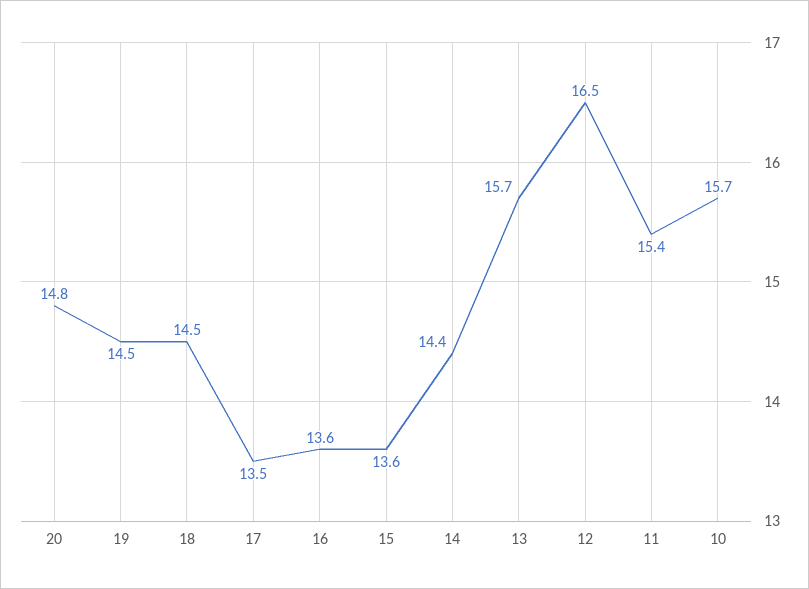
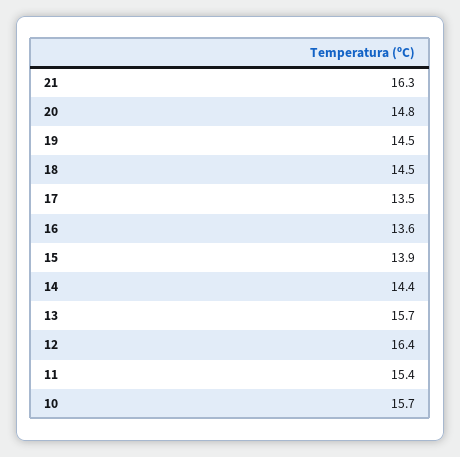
  {
    "20": 14.8,
    "19": 14.5,
    "18": 14.5,
    "17": 13.5,
    "16": 13.6,
-   "15": 13.6,
+   "15": 13.9,
    "14": 14.4,
    "13": 15.7,
-   "12": 16.5,
+   "12": 16.4,
    "11": 15.4,
-   "10": 15.7
+   "10": 15.7,
+   "21": 16.3
  }

